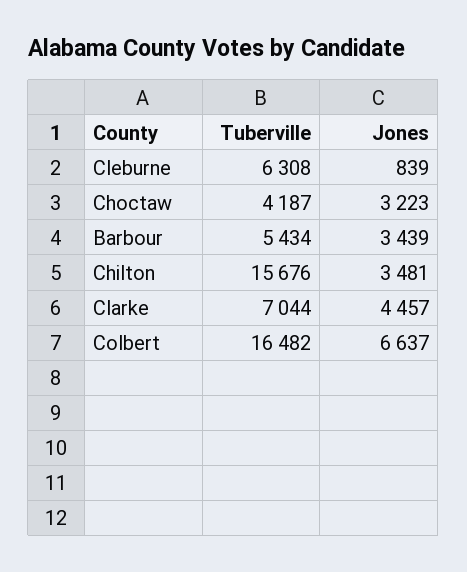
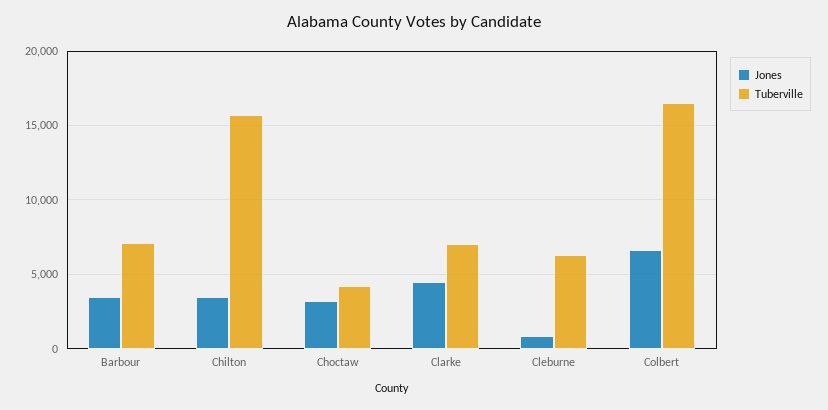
  {
    "Tuberville": {
      "Cleburne": 6308,
      "Choctaw": 4187,
-     "Barbour": 5434,
+     "Barbour": 7000,
      "Chilton": 15676,
      "Clarke": 7044,
      "Colbert": 16482
    },
    "Jones": {
      "Cleburne": 839,
      "Choctaw": 3223,
      "Barbour": 3439,
      "Chilton": 3481,
      "Clarke": 4457,
      "Colbert": 6637
    }
  }

